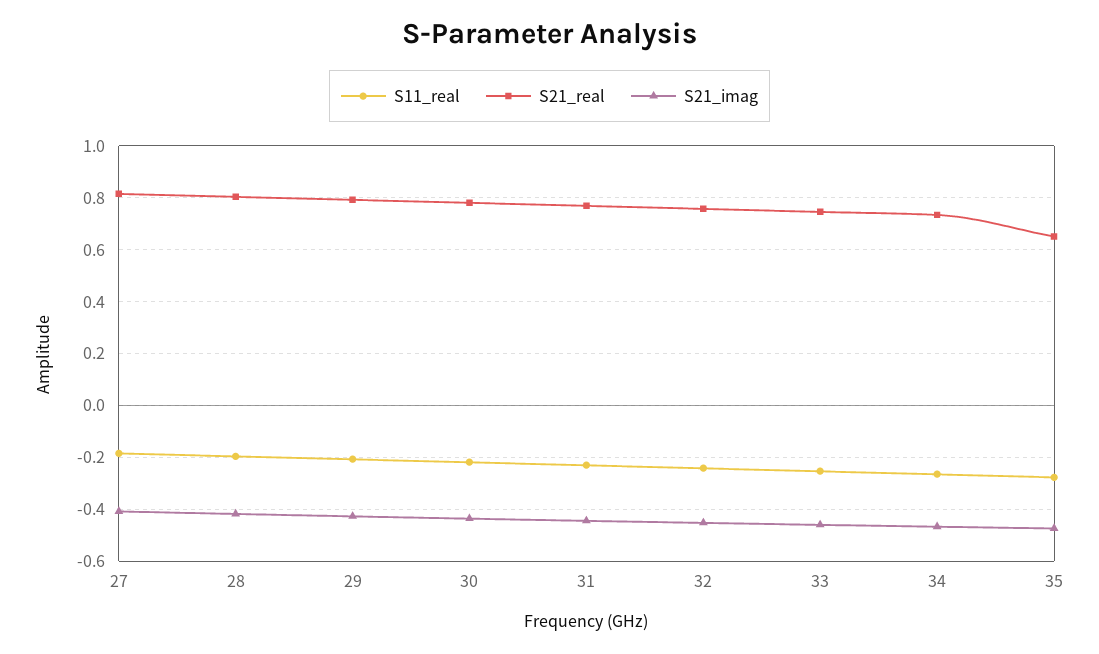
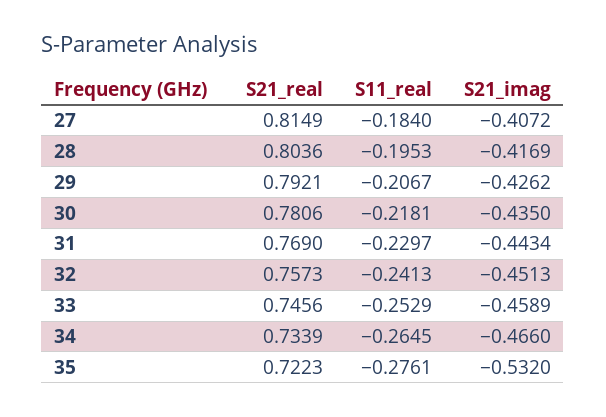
  {
    "S11_real": {
      "27": -0.184,
      "28": -0.1953,
      "29": -0.2067,
      "30": -0.2181,
      "31": -0.2297,
      "32": -0.2413,
      "33": -0.2529,
      "34": -0.2645,
      "35": -0.2761
    },
    "S21_real": {
      "27": 0.8149,
      "28": 0.8036,
      "29": 0.7921,
      "30": 0.7806,
      "31": 0.769,
      "32": 0.7573,
      "33": 0.7456,
      "34": 0.7339,
-     "35": 0.65
+     "35": 0.7223
    },
    "S21_imag": {
      "27": -0.4072,
      "28": -0.4169,
      "29": -0.4262,
      "30": -0.435,
      "31": -0.4434,
      "32": -0.4513,
      "33": -0.4589,
      "34": -0.466,
-     "35": -0.475
+     "35": -0.532
    }
  }

